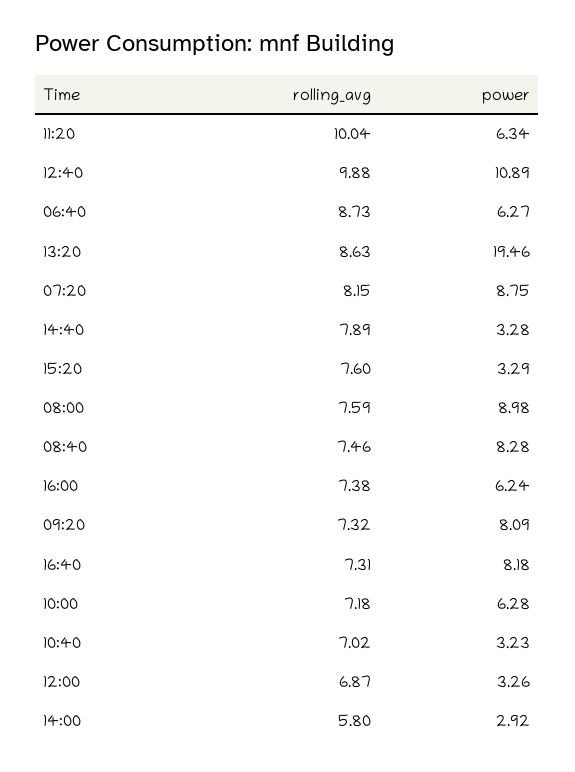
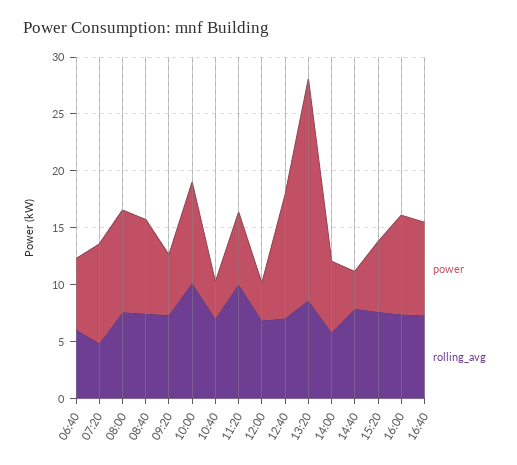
  {
    "rolling_avg": {
      "11:20": 10.04,
-     "12:40": 9.88,
+     "12:40": 7,
-     "06:40": 8.73,
+     "06:40": 6,
      "13:20": 8.63,
-     "07:20": 8.15,
+     "07:20": 5,
      "14:40": 7.89,
      "15:20": 7.6,
      "08:00": 7.59,
      "08:40": 7.46,
      "16:00": 7.38,
      "09:20": 7.32,
      "16:40": 7.31,
-     "10:00": 7.18,
+     "10:00": 10,
      "10:40": 7.02,
      "12:00": 6.87,
      "14:00": 5.8
    },
    "power": {
      "11:20": 6.34,
      "12:40": 10.89,
      "06:40": 6.27,
      "13:20": 19.46,
      "07:20": 8.75,
      "14:40": 3.28,
-     "15:20": 3.29,
+     "15:20": 6,
      "08:00": 8.98,
      "08:40": 8.28,
-     "16:00": 6.24,
+     "16:00": 9,
-     "09:20": 8.09,
+     "09:20": 5,
      "16:40": 8.18,
-     "10:00": 6.28,
+     "10:00": 9,
      "10:40": 3.23,
      "12:00": 3.26,
-     "14:00": 2.92
+     "14:00": 6
    }
  }

